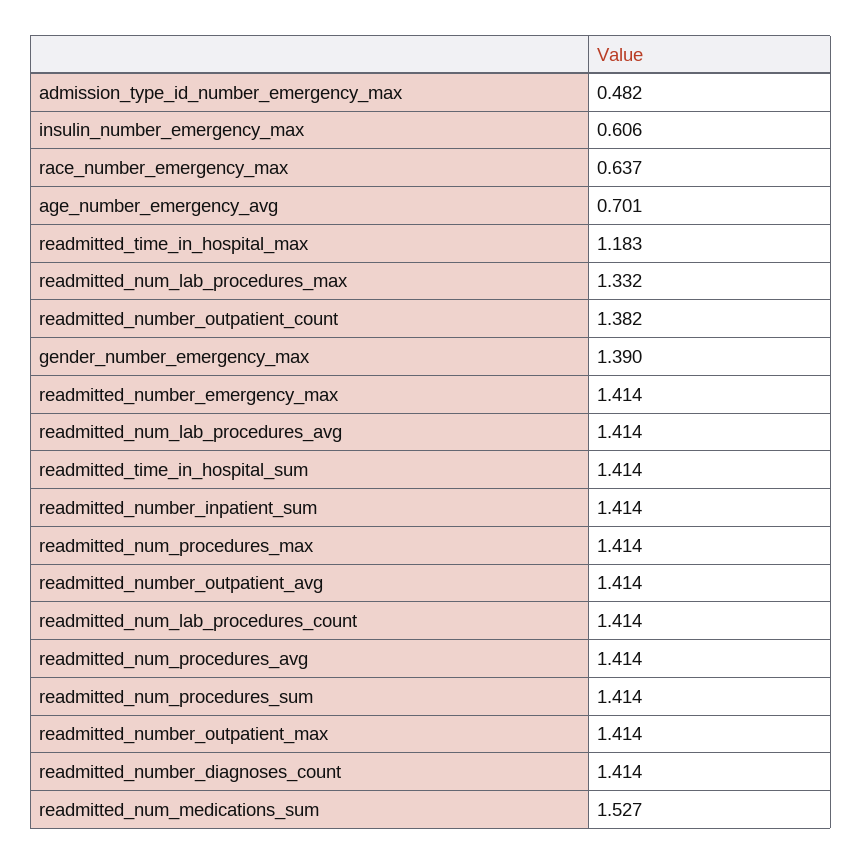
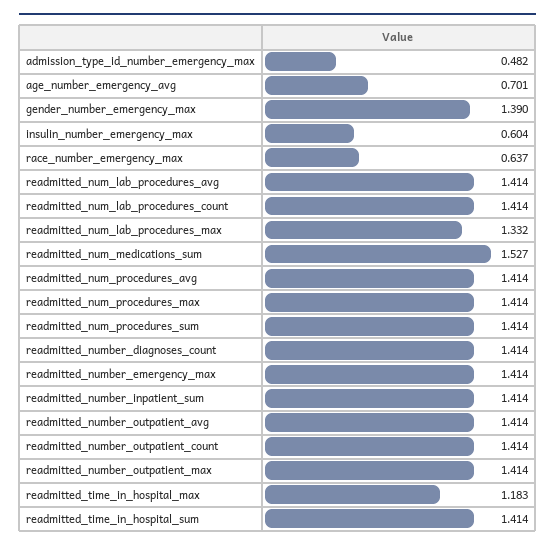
  {
    "admission_type_id_number_emergency_max": 0.482,
-   "insulin_number_emergency_max": 0.606,
+   "insulin_number_emergency_max": 0.604,
    "race_number_emergency_max": 0.637,
    "age_number_emergency_avg": 0.701,
    "readmitted_time_in_hospital_max": 1.183,
    "readmitted_num_lab_procedures_max": 1.332,
-   "readmitted_number_outpatient_count": 1.382,
+   "readmitted_number_outpatient_count": 1.414,
    "gender_number_emergency_max": 1.39,
    "readmitted_number_emergency_max": 1.414,
    "readmitted_num_lab_procedures_avg": 1.414,
    "readmitted_time_in_hospital_sum": 1.414,
    "readmitted_number_inpatient_sum": 1.414,
    "readmitted_num_procedures_max": 1.414,
    "readmitted_number_outpatient_avg": 1.414,
    "readmitted_num_lab_procedures_count": 1.414,
    "readmitted_num_procedures_avg": 1.414,
    "readmitted_num_procedures_sum": 1.414,
    "readmitted_number_outpatient_max": 1.414,
    "readmitted_number_diagnoses_count": 1.414,
    "readmitted_num_medications_sum": 1.527
  }

